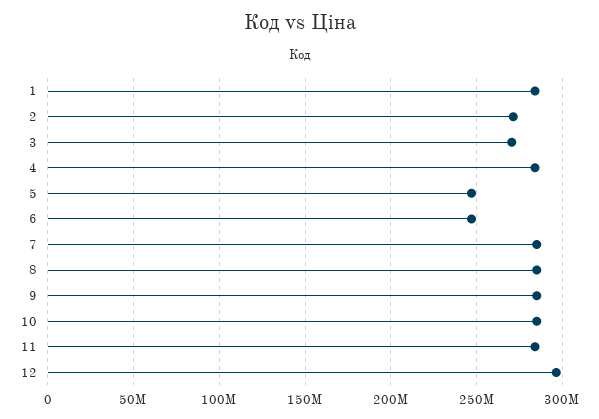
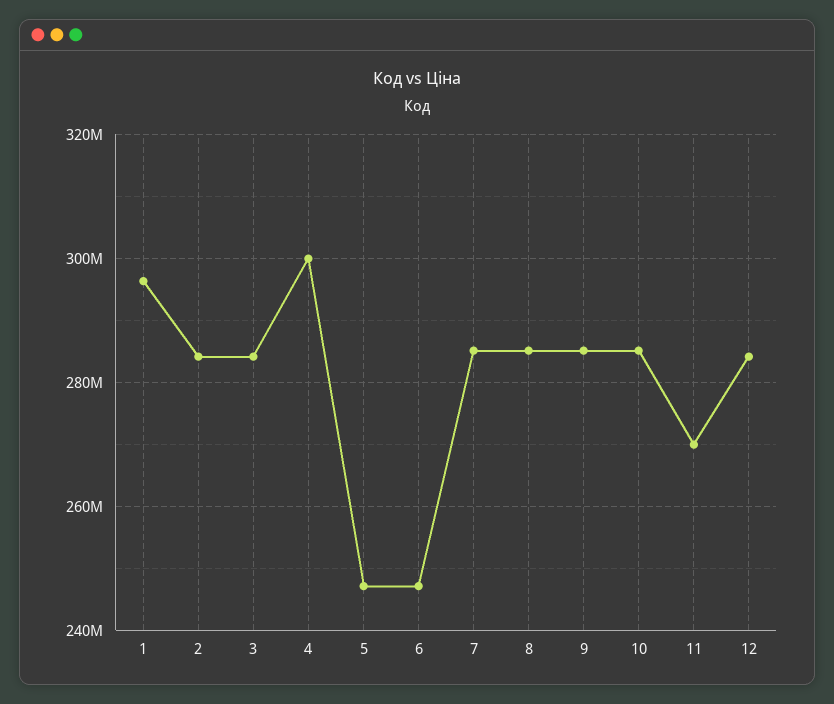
  {
-   "1": 285000000,
+   "1": 296000000,
-   "2": 270000000,
+   "2": 284000000,
-   "3": 270000000,
+   "3": 284000000,
-   "4": 285000000,
+   "4": 300000000,
    "5": 248000000,
    "6": 248000000,
    "7": 286000000,
    "8": 286000000,
    "9": 286000000,
    "10": 286000000,
-   "11": 285000000,
+   "11": 270000000,
-   "12": 295000000
+   "12": 284000000
  }

